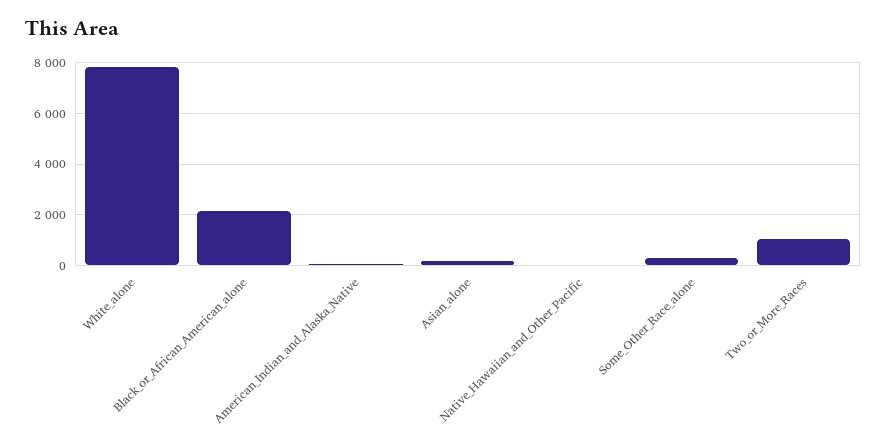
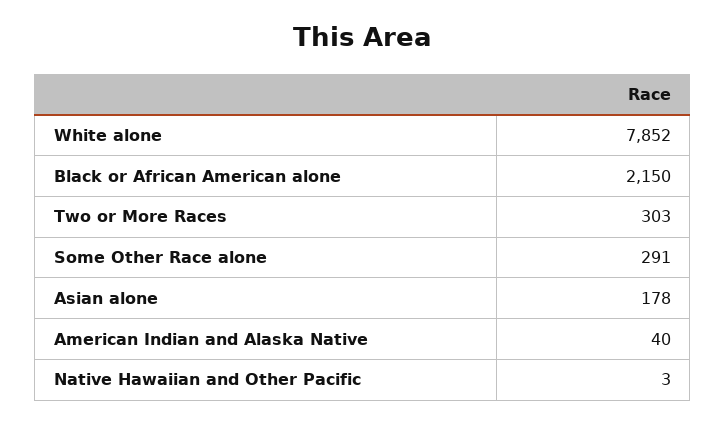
  {
    "White_alone": 7852,
    "Black_or_African_American_alone": 2150,
    "American_Indian_and_Alaska_Native": 40,
    "Asian_alone": 178,
    "Native_Hawaiian_and_Other_Pacific": 3,
    "Some_Other_Race_alone": 291,
-   "Two_or_More_Races": 1000
+   "Two_or_More_Races": 303
  }

